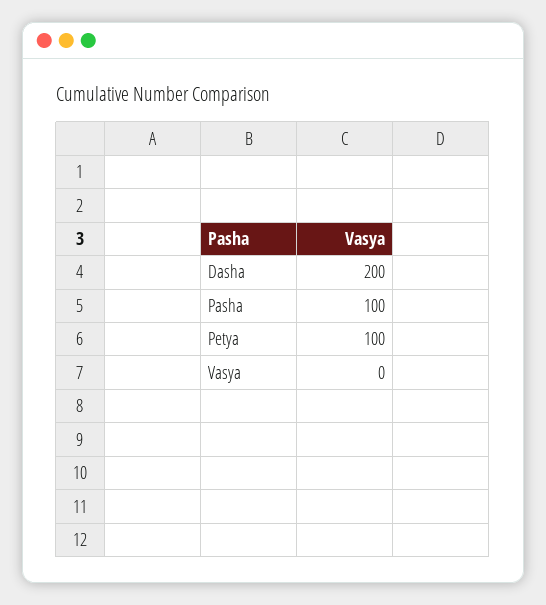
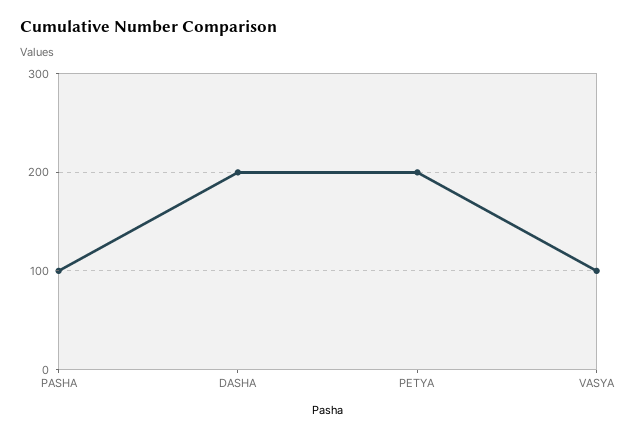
  {
    "Dasha": 200,
    "Pasha": 100,
-   "Petya": 100,
+   "Petya": 200,
-   "Vasya": 0
+   "Vasya": 100
  }

